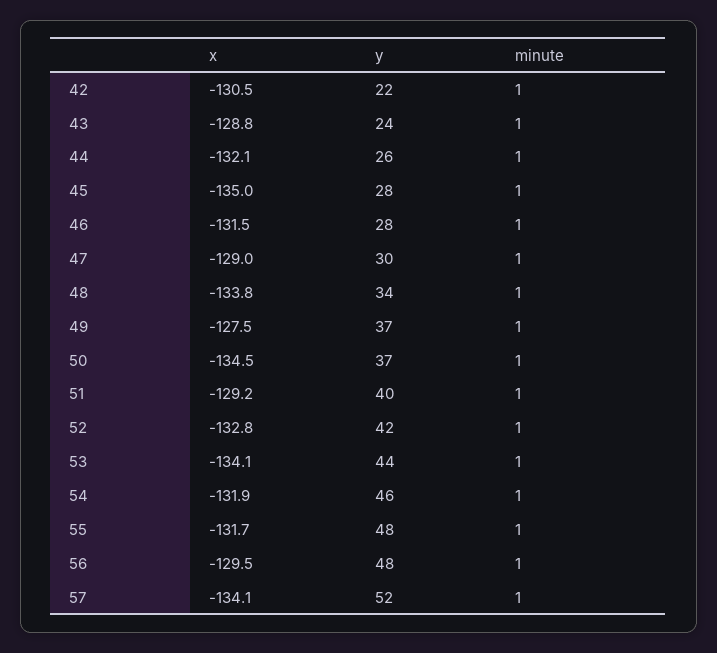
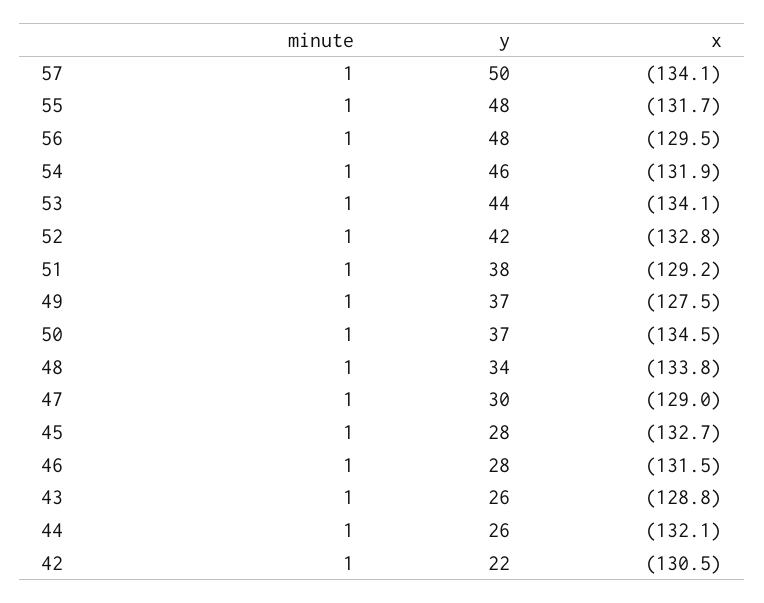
  {
    "x": {
      "42": -130.5,
      "43": -128.8,
      "44": -132.1,
-     "45": -135,
+     "45": -132.7,
      "46": -131.5,
      "47": -129,
      "48": -133.8,
      "49": -127.5,
      "50": -134.5,
      "51": -129.2,
      "52": -132.8,
      "53": -134.1,
      "54": -131.9,
      "55": -131.7,
      "56": -129.5,
      "57": -134.1
    },
    "y": {
      "42": 22,
-     "43": 24,
+     "43": 26,
      "44": 26,
      "45": 28,
      "46": 28,
      "47": 30,
      "48": 34,
      "49": 37,
      "50": 37,
-     "51": 40,
+     "51": 38,
      "52": 42,
      "53": 44,
      "54": 46,
      "55": 48,
      "56": 48,
-     "57": 52
+     "57": 50
    },
    "minute": {
      "42": 1,
      "43": 1,
      "44": 1,
      "45": 1,
      "46": 1,
      "47": 1,
      "48": 1,
      "49": 1,
      "50": 1,
      "51": 1,
      "52": 1,
      "53": 1,
      "54": 1,
      "55": 1,
      "56": 1,
      "57": 1
    }
  }

